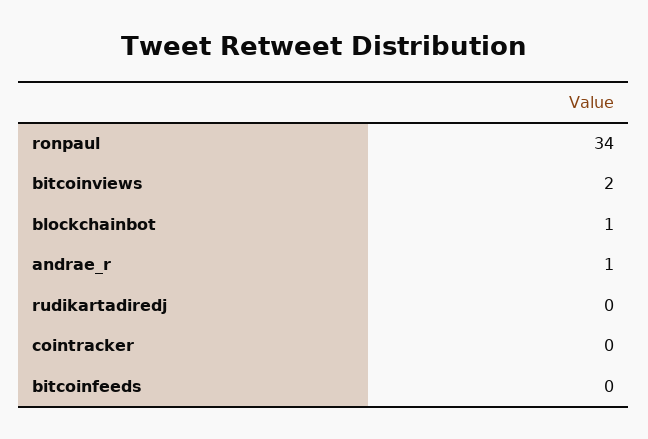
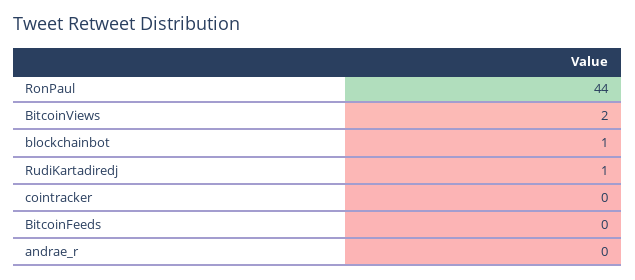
  {
-   "ronpaul": 34,
+   "ronpaul": 44,
    "bitcoinviews": 2,
    "blockchainbot": 1,
-   "andrae_r": 1,
+   "andrae_r": 0,
-   "rudikartadiredj": 0,
+   "rudikartadiredj": 1,
    "cointracker": 0,
    "bitcoinfeeds": 0
  }

